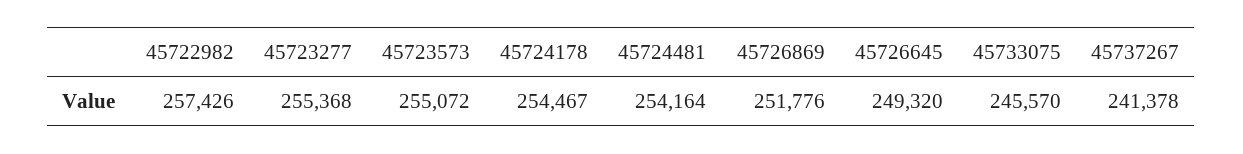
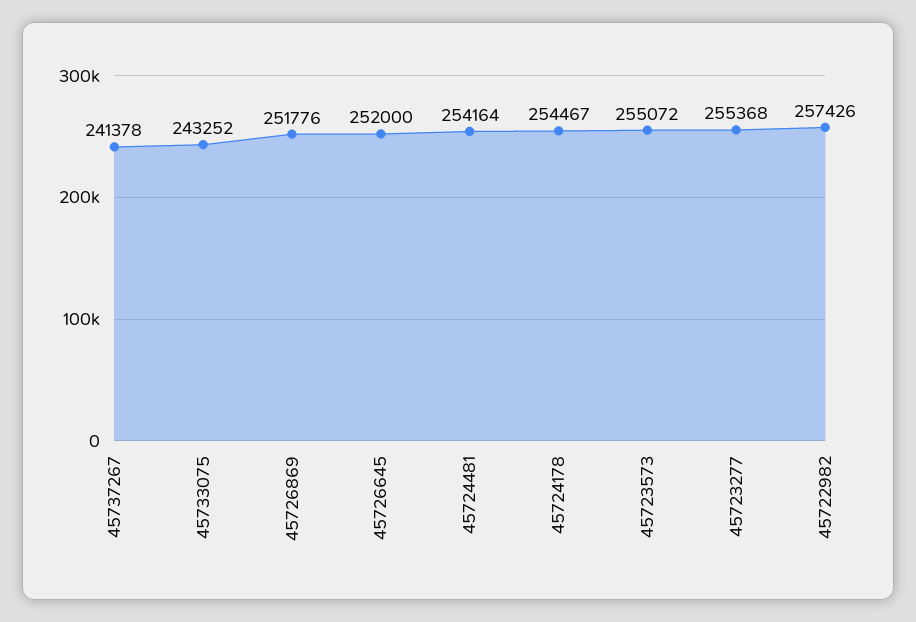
  {
    "45722982": 257426,
    "45723277": 255368,
    "45723573": 255072,
    "45724178": 254467,
    "45724481": 254164,
    "45726869": 251776,
-   "45726645": 249320,
+   "45726645": 252000,
-   "45733075": 245570,
+   "45733075": 243252,
    "45737267": 241378
  }

